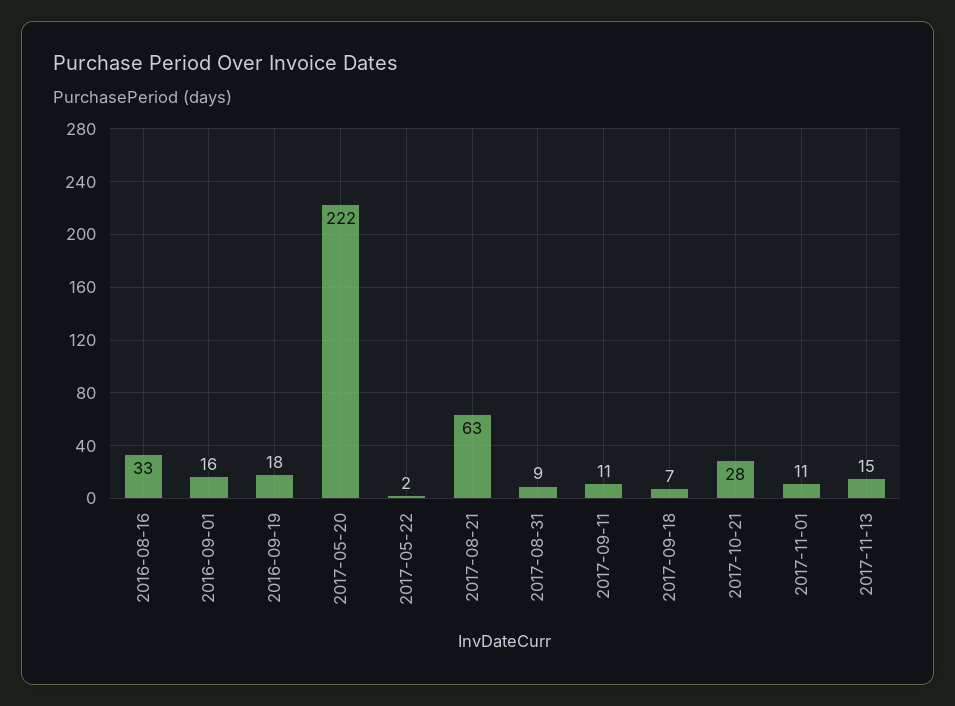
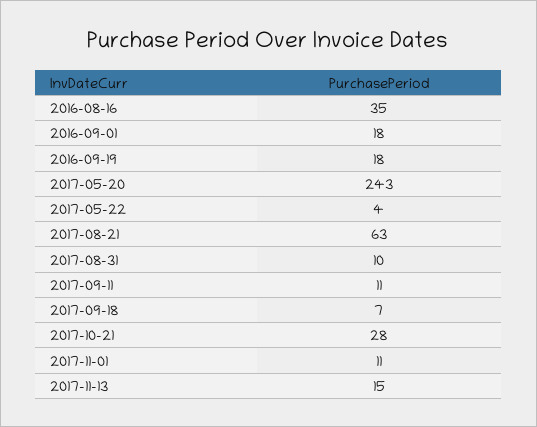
  {
-   "2016-08-16": 33,
+   "2016-08-16": 35,
-   "2016-09-01": 16,
+   "2016-09-01": 18,
    "2016-09-19": 18,
-   "2017-05-20": 222,
+   "2017-05-20": 243,
-   "2017-05-22": 2,
+   "2017-05-22": 4,
    "2017-08-21": 63,
-   "2017-08-31": 9,
+   "2017-08-31": 10,
    "2017-09-11": 11,
    "2017-09-18": 7,
    "2017-10-21": 28,
    "2017-11-01": 11,
    "2017-11-13": 15
  }

